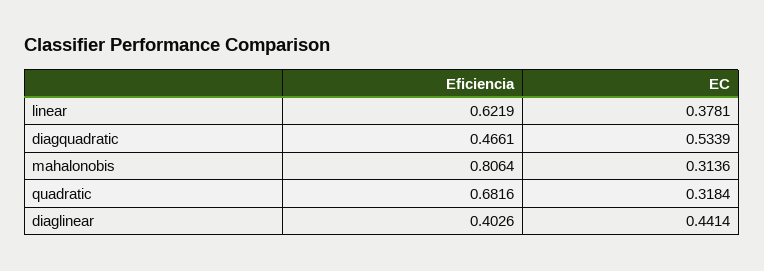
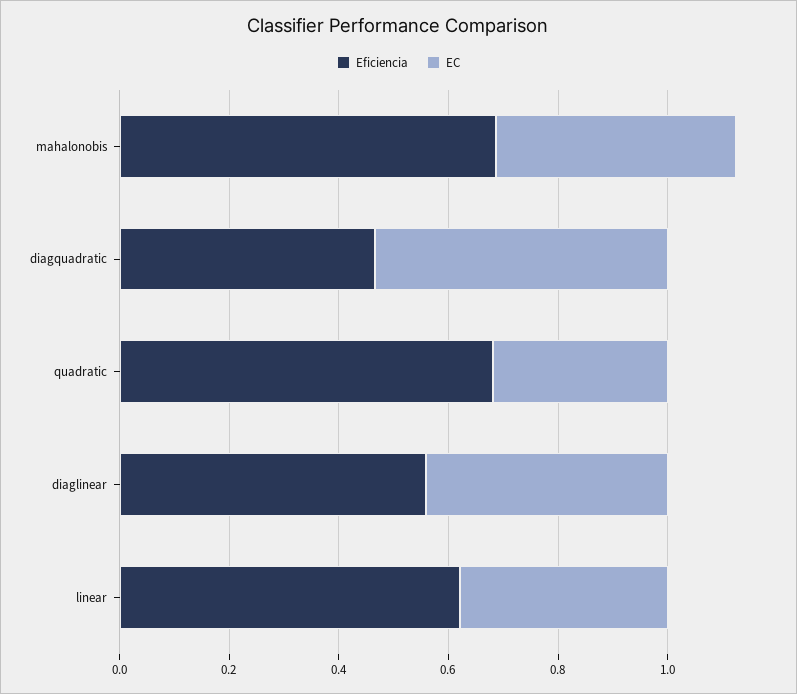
  {
    "Eficiencia": {
      "linear": 0.6219,
      "diagquadratic": 0.4661,
-     "mahalonobis": 0.8064,
+     "mahalonobis": 0.7,
      "quadratic": 0.6816,
-     "diaglinear": 0.4026
+     "diaglinear": 0.55
    },
    "EC": {
      "linear": 0.3781,
      "diagquadratic": 0.5339,
-     "mahalonobis": 0.3136,
+     "mahalonobis": 0.45,
      "quadratic": 0.3184,
      "diaglinear": 0.4414
    }
  }

